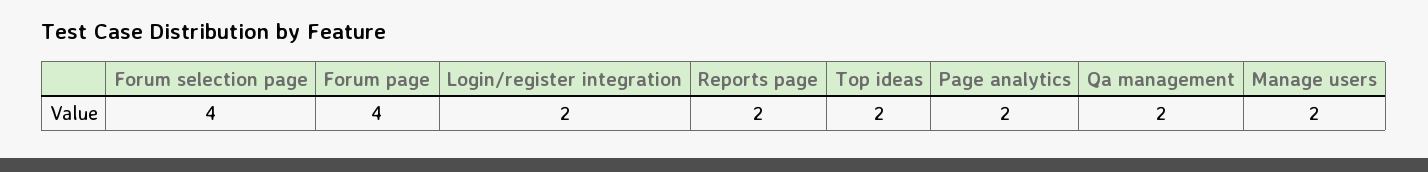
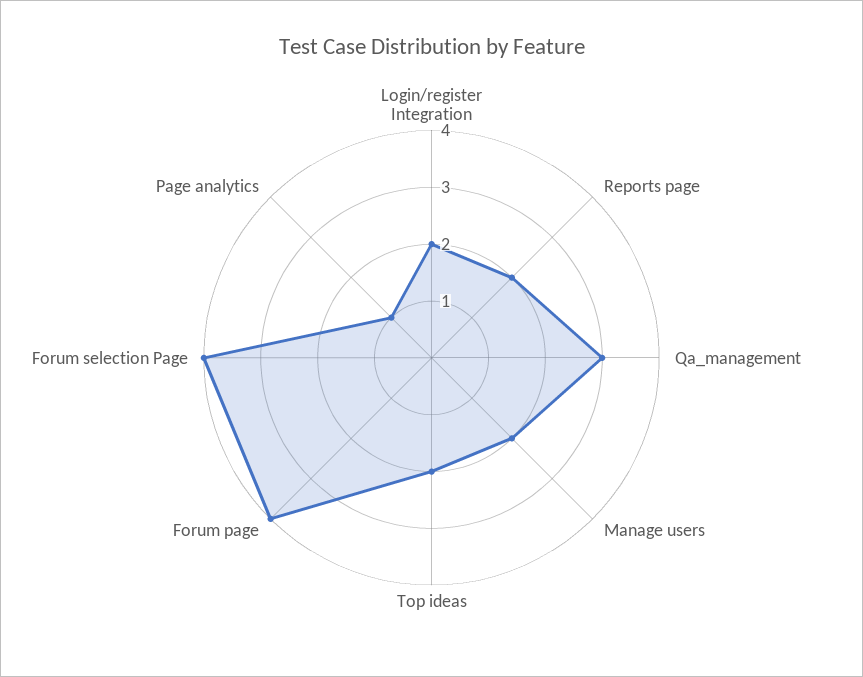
  {
    "Forum selection page": 4,
    "Forum page": 4,
    "Login/register integration": 2,
    "Reports page": 2,
    "Top ideas": 2,
-   "Page analytics": 2,
+   "Page analytics": 1,
-   "Qa management": 2,
+   "Qa management": 3,
    "Manage users": 2
  }

